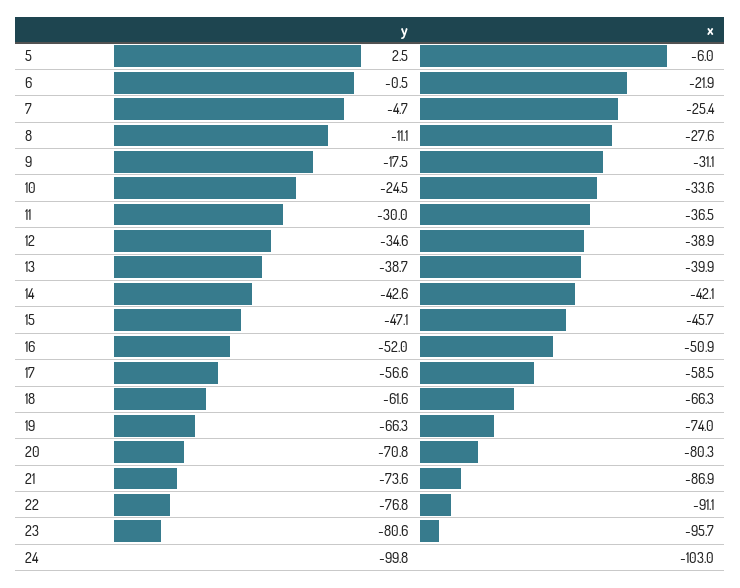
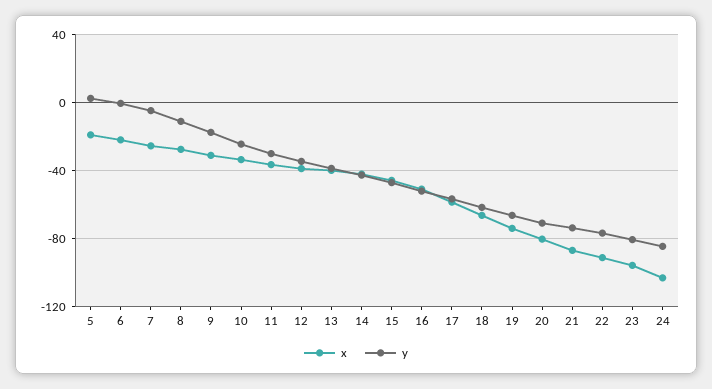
  {
    "y": {
      "5": 2.5,
      "6": -0.5,
      "7": -4.7,
      "8": -11.1,
      "9": -17.5,
      "10": -24.5,
      "11": -30,
      "12": -34.6,
      "13": -38.7,
      "14": -42.6,
      "15": -47.1,
      "16": -52,
      "17": -56.6,
      "18": -61.6,
      "19": -66.3,
      "20": -70.8,
      "21": -73.6,
      "22": -76.8,
      "23": -80.6,
-     "24": -99.8
+     "24": -85
    },
    "x": {
-     "5": -6,
+     "5": -20,
      "6": -21.9,
      "7": -25.4,
      "8": -27.6,
      "9": -31.1,
      "10": -33.6,
      "11": -36.5,
      "12": -38.9,
      "13": -39.9,
      "14": -42.1,
      "15": -45.7,
      "16": -50.9,
      "17": -58.5,
      "18": -66.3,
      "19": -74,
      "20": -80.3,
      "21": -86.9,
      "22": -91.1,
      "23": -95.7,
      "24": -103
    }
  }

